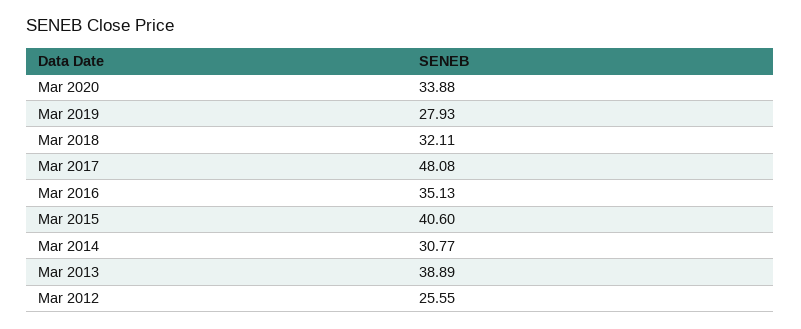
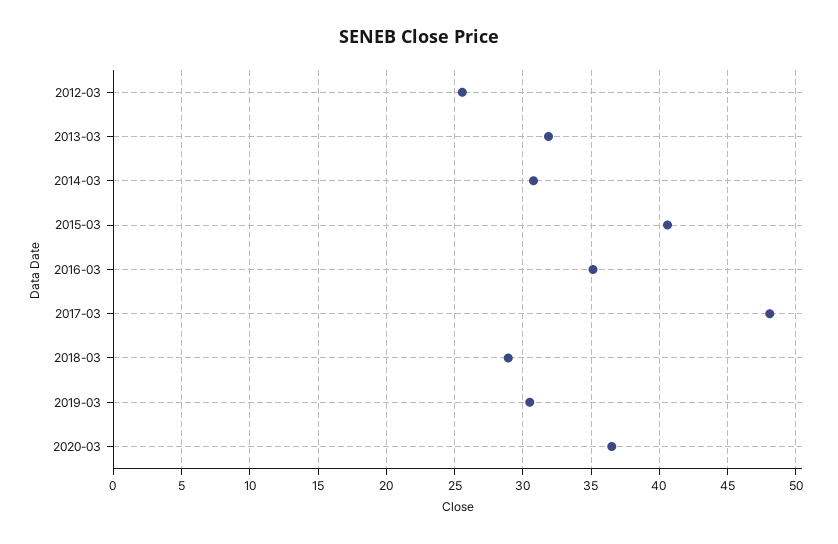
  {
-   "Mar 2020": 33.88,
+   "Mar 2020": 36.5,
-   "Mar 2019": 27.93,
+   "Mar 2019": 30.5,
-   "Mar 2018": 32.11,
+   "Mar 2018": 29,
    "Mar 2017": 48.08,
    "Mar 2016": 35.13,
    "Mar 2015": 40.6,
    "Mar 2014": 30.77,
-   "Mar 2013": 38.89,
+   "Mar 2013": 32,
    "Mar 2012": 25.55
  }

